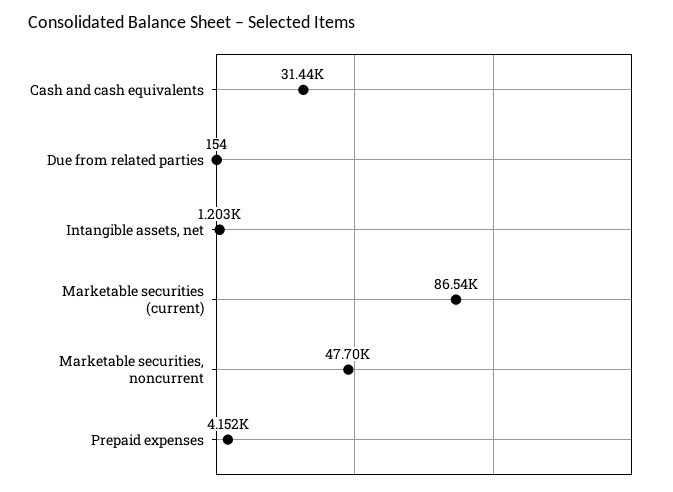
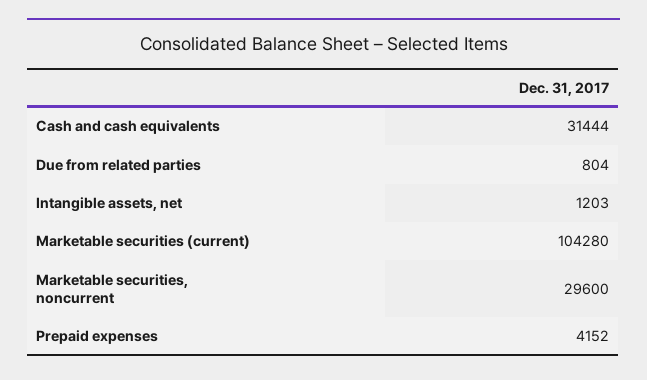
  {
    "Cash and cash equivalents": 31444,
-   "Due from related parties": 154,
+   "Due from related parties": 804,
    "Intangible assets, net": 1203,
-   "Marketable securities (current)": 86540,
+   "Marketable securities (current)": 104280,
-   "Marketable securities, noncurrent": 47700,
+   "Marketable securities, noncurrent": 29600,
    "Prepaid expenses": 4152
  }

